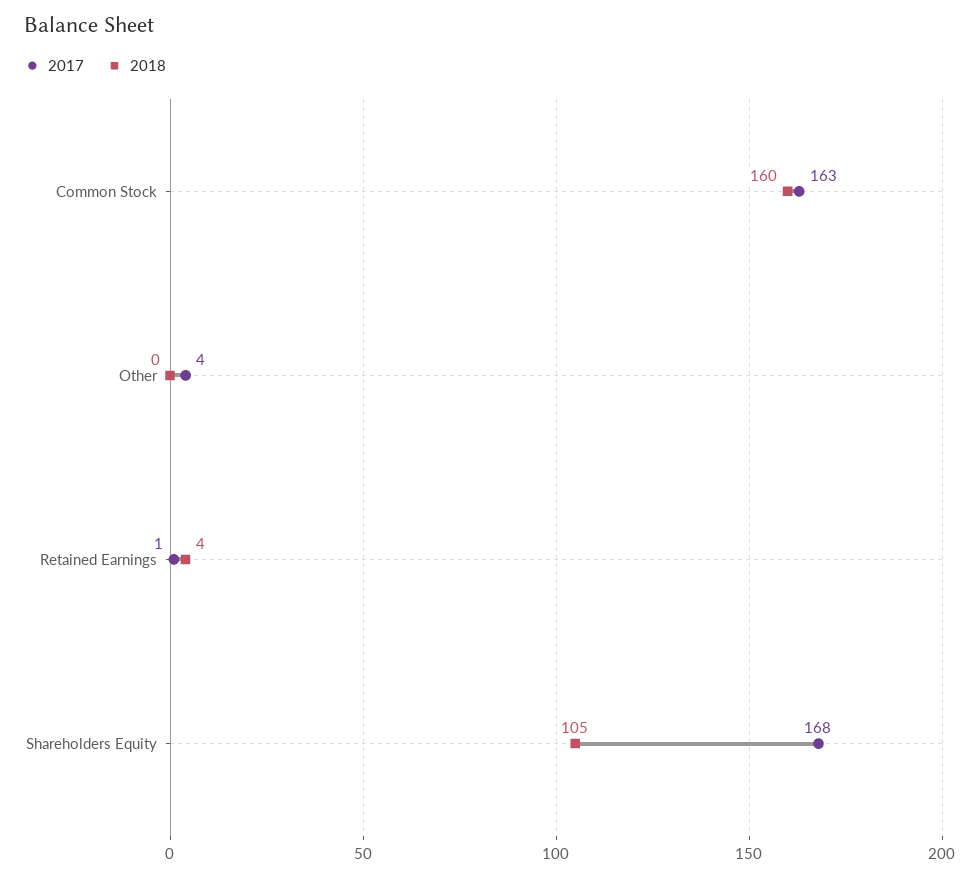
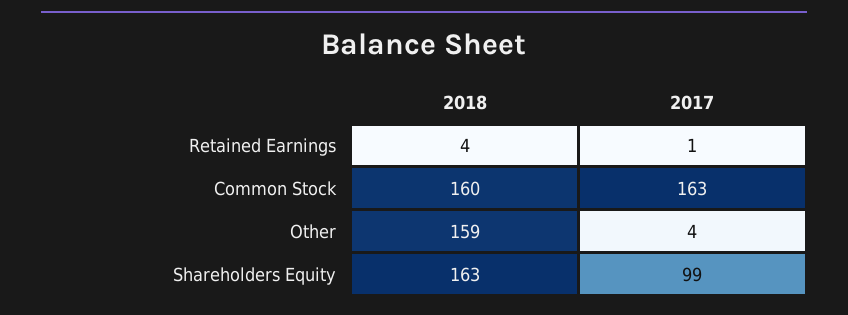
  {
    "2017": {
      "Common Stock": 163,
      "Other": 4,
      "Retained Earnings": 1,
-     "Shareholders Equity": 168
+     "Shareholders Equity": 99
    },
    "2018": {
      "Common Stock": 160,
-     "Other": 0,
+     "Other": 159,
      "Retained Earnings": 4,
-     "Shareholders Equity": 105
+     "Shareholders Equity": 163
    }
  }

